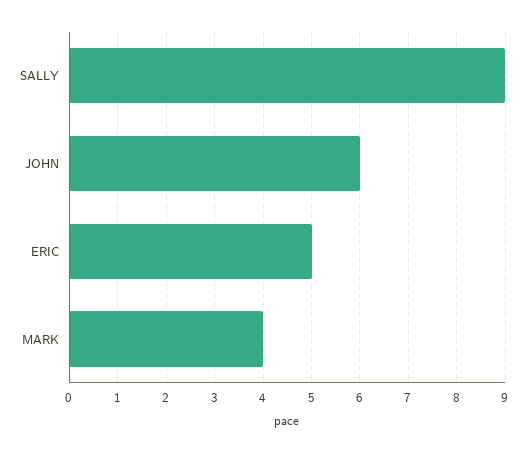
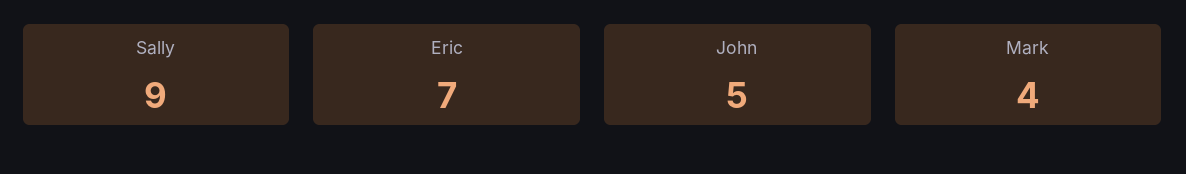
  {
    "SALLY": 9,
-   "JOHN": 6,
+   "JOHN": 5,
-   "ERIC": 5,
+   "ERIC": 7,
    "MARK": 4
  }

